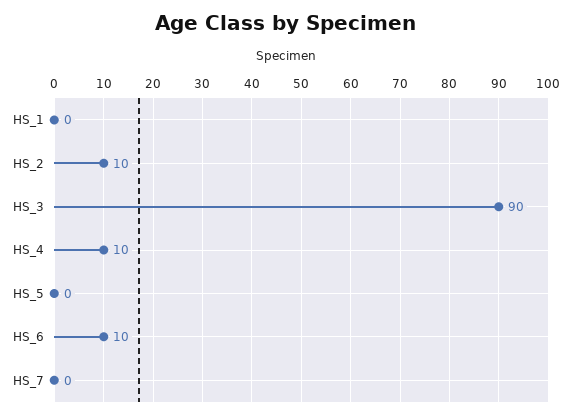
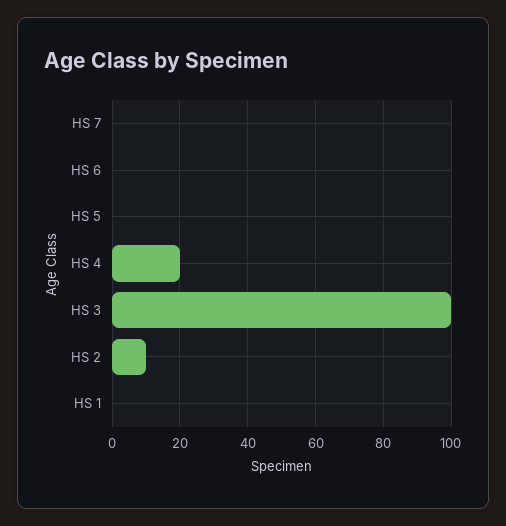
  {
    "HS_1": 0,
    "HS_2": 10,
-   "HS_3": 90,
+   "HS_3": 100,
-   "HS_4": 10,
+   "HS_4": 20,
    "HS_5": 0,
-   "HS_6": 10,
+   "HS_6": 0,
    "HS_7": 0
  }

